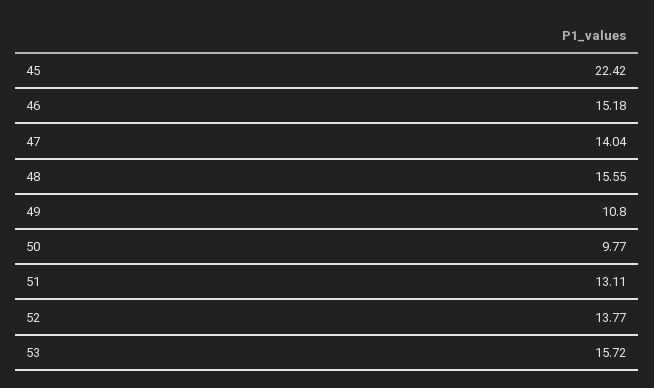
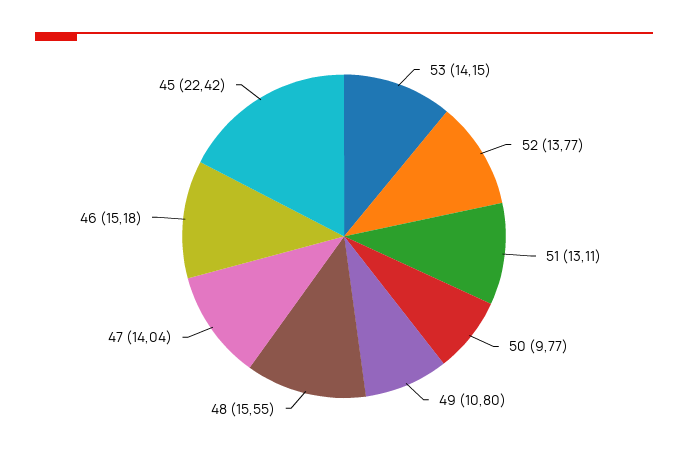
  {
    "45": 22.42,
    "46": 15.18,
    "47": 14.04,
    "48": 15.55,
    "49": 10.8,
    "50": 9.77,
    "51": 13.11,
    "52": 13.77,
-   "53": 15.72
+   "53": 14.15
  }

